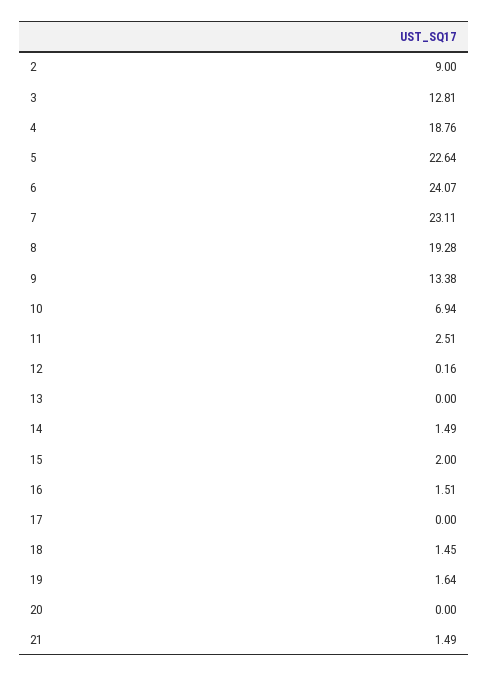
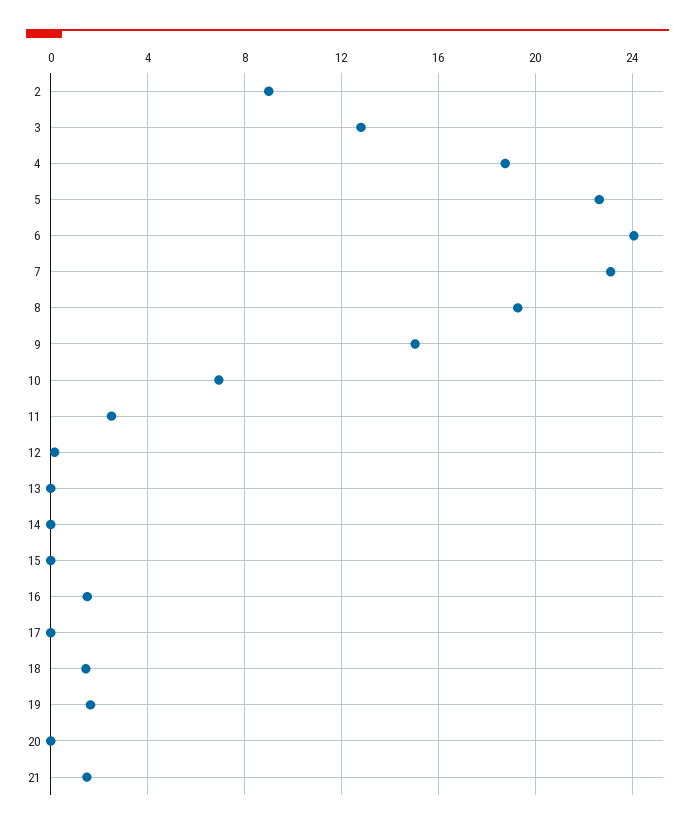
  {
    "2": 9,
    "3": 12.81,
    "4": 18.76,
    "5": 22.64,
    "6": 24.07,
    "7": 23.11,
    "8": 19.28,
-   "9": 13.38,
+   "9": 15,
    "10": 6.94,
    "11": 2.51,
    "12": 0.16,
    "13": 0,
-   "14": 1.49,
+   "14": 0,
-   "15": 2,
+   "15": 0,
    "16": 1.51,
    "17": 0,
    "18": 1.45,
    "19": 1.64,
    "20": 0,
    "21": 1.49
  }

